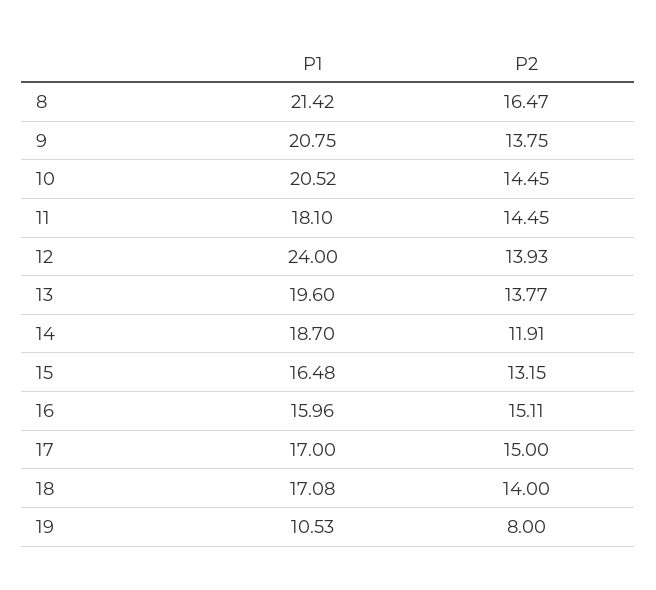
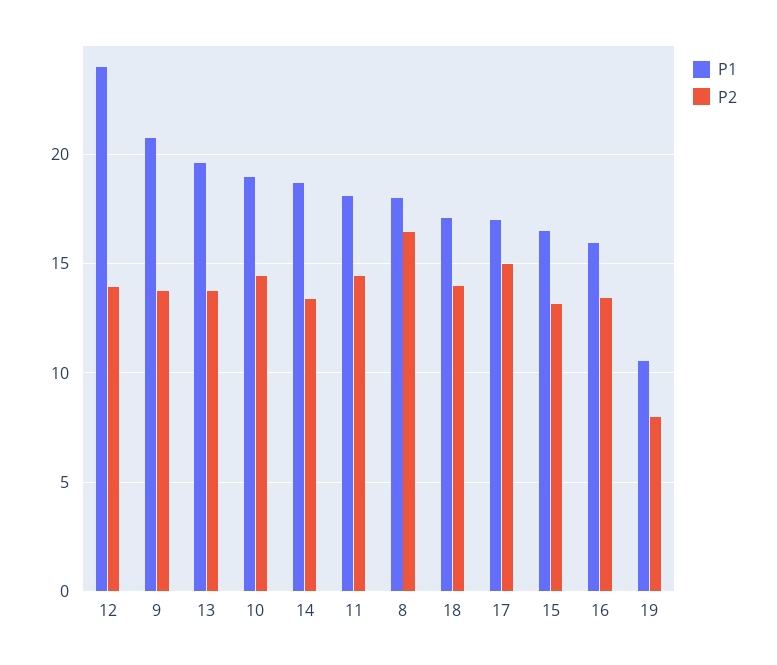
  {
    "P1": {
-     "8": 21.42,
+     "8": 18,
      "9": 20.75,
-     "10": 20.52,
+     "10": 19,
      "11": 18.1,
      "12": 24,
      "13": 19.6,
      "14": 18.7,
      "15": 16.48,
      "16": 15.96,
      "17": 17,
      "18": 17.08,
      "19": 10.53
    },
    "P2": {
      "8": 16.47,
      "9": 13.75,
      "10": 14.45,
      "11": 14.45,
      "12": 13.93,
      "13": 13.77,
-     "14": 11.91,
+     "14": 13.5,
      "15": 13.15,
-     "16": 15.11,
+     "16": 13.5,
      "17": 15,
      "18": 14,
      "19": 8
    }
  }

